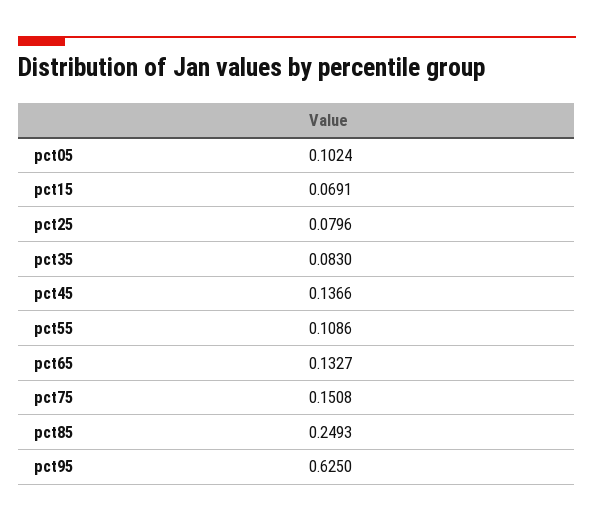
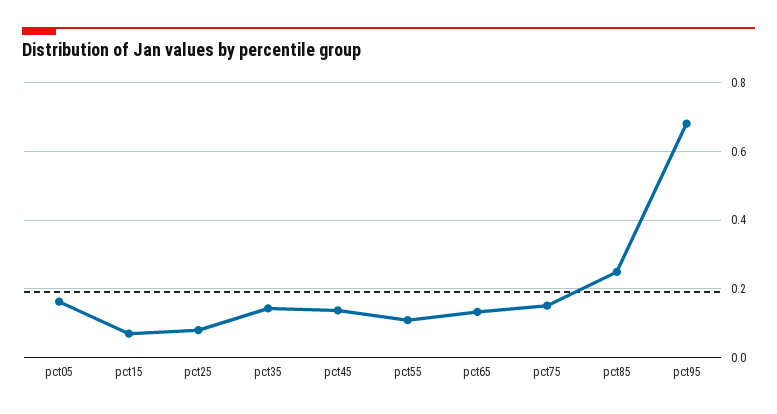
  {
-   "pct05": 0.1024,
+   "pct05": 0.16,
    "pct15": 0.0691,
    "pct25": 0.0796,
-   "pct35": 0.083,
+   "pct35": 0.14,
    "pct45": 0.1366,
    "pct55": 0.1086,
    "pct65": 0.1327,
    "pct75": 0.1508,
    "pct85": 0.2493,
-   "pct95": 0.625
+   "pct95": 0.68
  }

